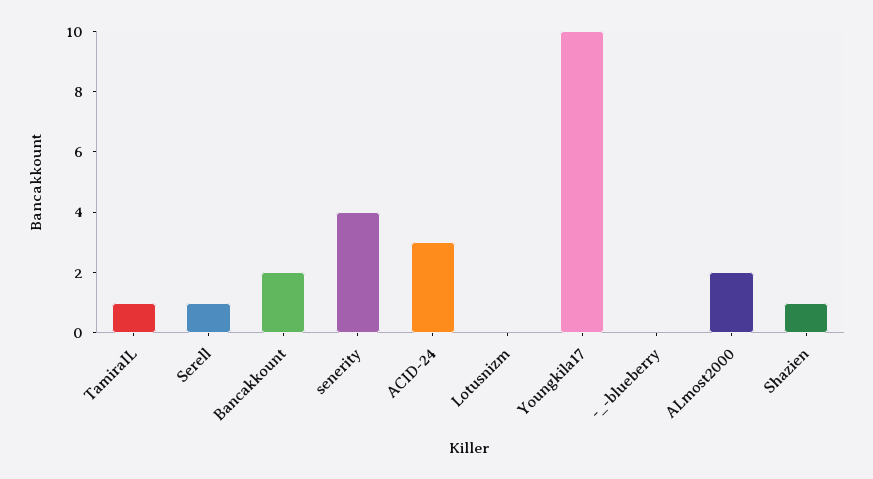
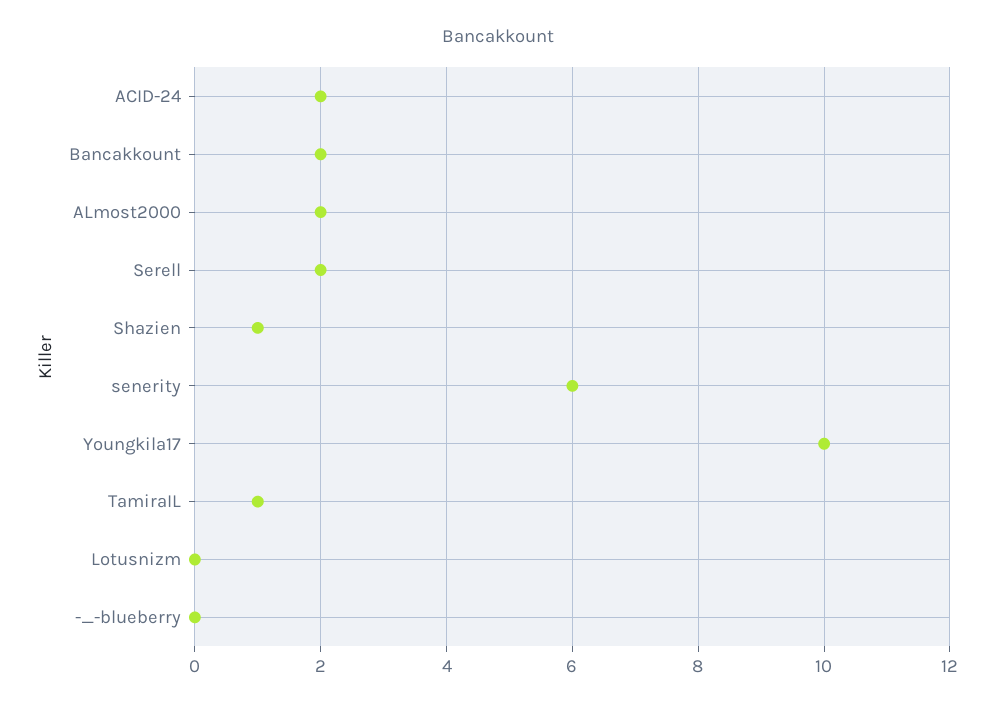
  {
    "TamiraIL": 1,
-   "Serell": 1,
+   "Serell": 2,
    "Bancakkount": 2,
-   "senerity": 4,
+   "senerity": 6,
-   "ACID-24": 3,
+   "ACID-24": 2,
    "Lotusnizm": 0,
    "Youngkila17": 10,
    "-_-blueberry": 0,
    "ALmost2000": 2,
    "Shazien": 1
  }

